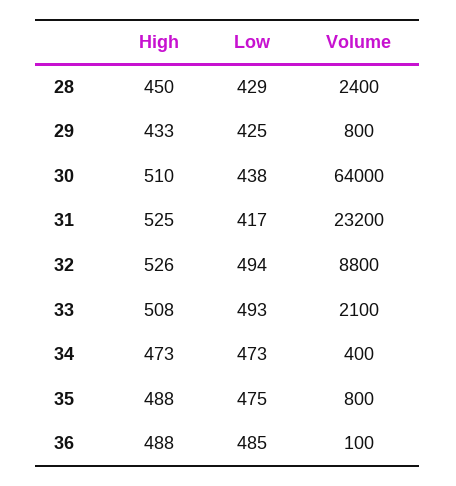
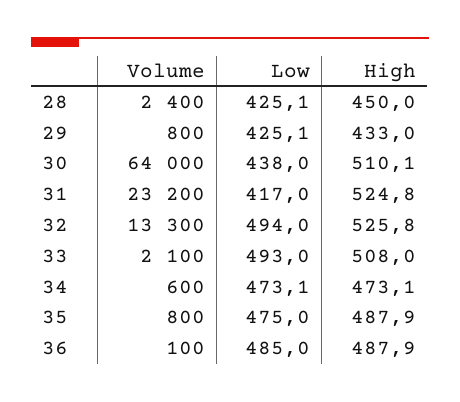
  {
    "High": {
      "28": 450,
      "29": 433,
      "30": 510.1,
      "31": 524.8,
      "32": 525.8,
      "33": 508,
      "34": 473.1,
      "35": 487.9,
      "36": 487.9
    },
    "Low": {
-     "28": 429,
+     "28": 425.1,
      "29": 425.1,
      "30": 438,
      "31": 417,
      "32": 494,
      "33": 493,
      "34": 473.1,
      "35": 475,
      "36": 485
    },
    "Volume": {
      "28": 2400,
      "29": 800,
      "30": 64000,
      "31": 23200,
-     "32": 8800,
+     "32": 13300,
      "33": 2100,
-     "34": 400,
+     "34": 600,
      "35": 800,
      "36": 100
    }
  }

